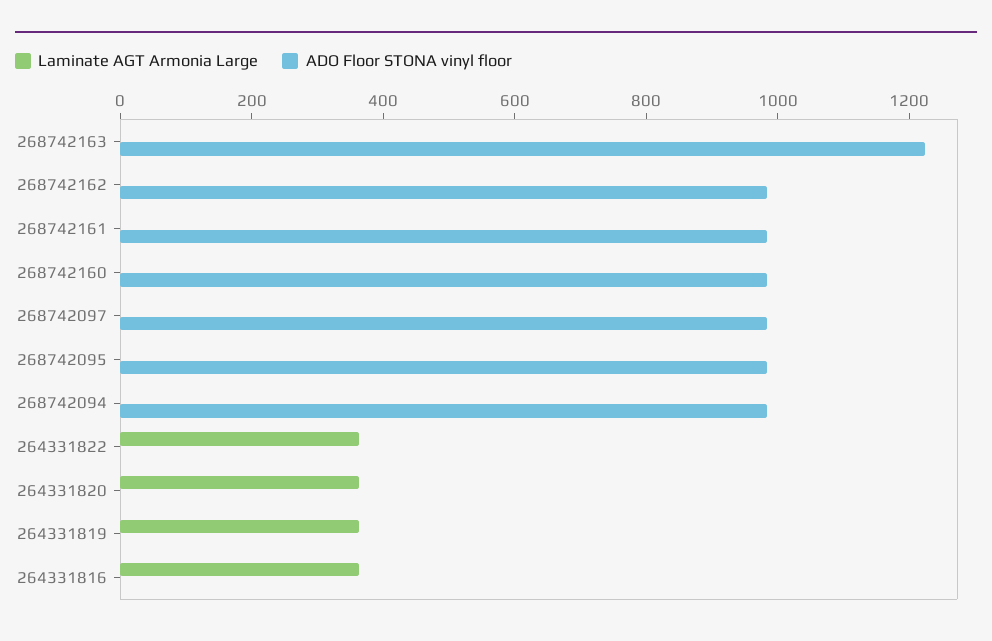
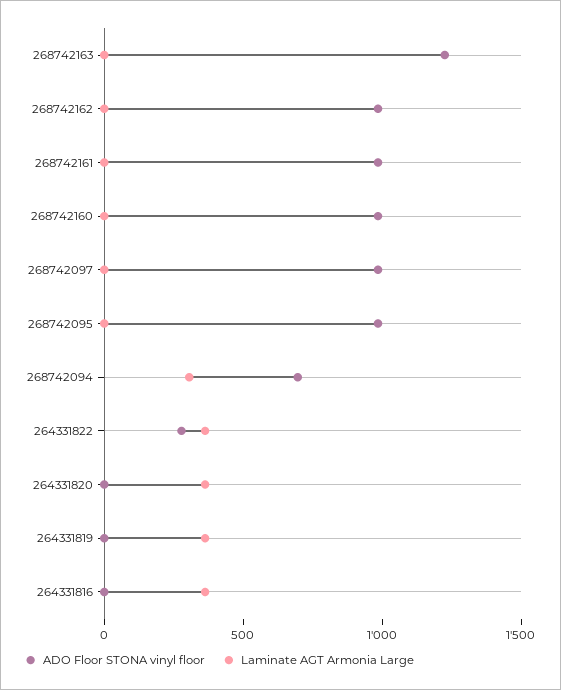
  {
    "Laminate AGT Armonia Large": {
      "268742163": 0,
      "268742162": 0,
      "268742161": 0,
      "268742160": 0,
      "268742097": 0,
      "268742095": 0,
-     "268742094": 0,
+     "268742094": 300,
      "264331822": 350,
      "264331820": 350,
      "264331819": 350,
      "264331816": 350
    },
    "ADO Floor STONA vinyl floor": {
      "268742163": 1200,
      "268742162": 1000,
      "268742161": 1000,
      "268742160": 1000,
      "268742097": 1000,
      "268742095": 1000,
-     "268742094": 1000,
+     "268742094": 700,
-     "264331822": 0,
+     "264331822": 300,
      "264331820": 0,
      "264331819": 0,
      "264331816": 0
    }
  }

